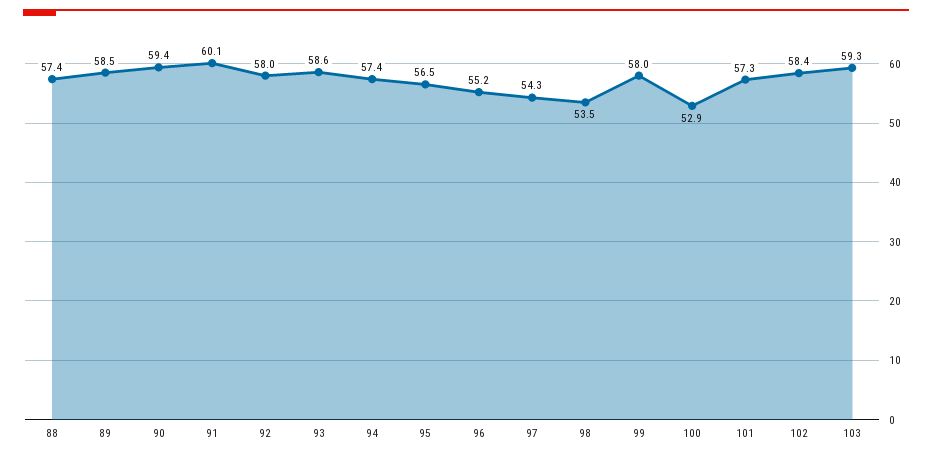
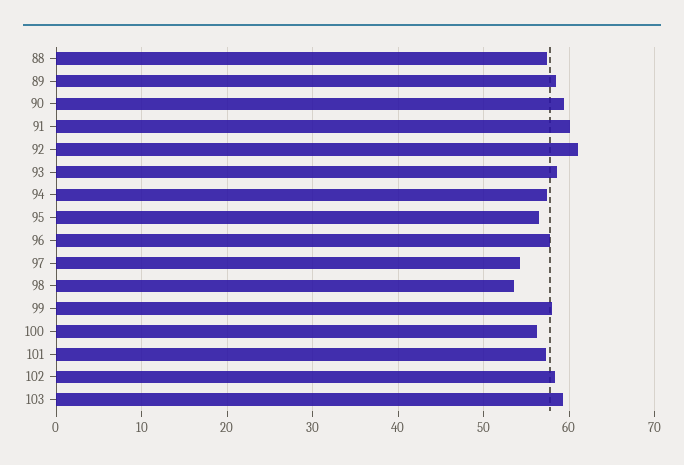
  {
    "88": 57.4,
    "89": 58.5,
    "90": 59.4,
    "91": 60.1,
-   "92": 58,
+   "92": 61,
    "93": 58.6,
    "94": 57.4,
    "95": 56.5,
-   "96": 55.2,
+   "96": 58,
    "97": 54.3,
    "98": 53.5,
    "99": 58,
-   "100": 52.9,
+   "100": 56,
    "101": 57.3,
    "102": 58.4,
    "103": 59.3
  }

